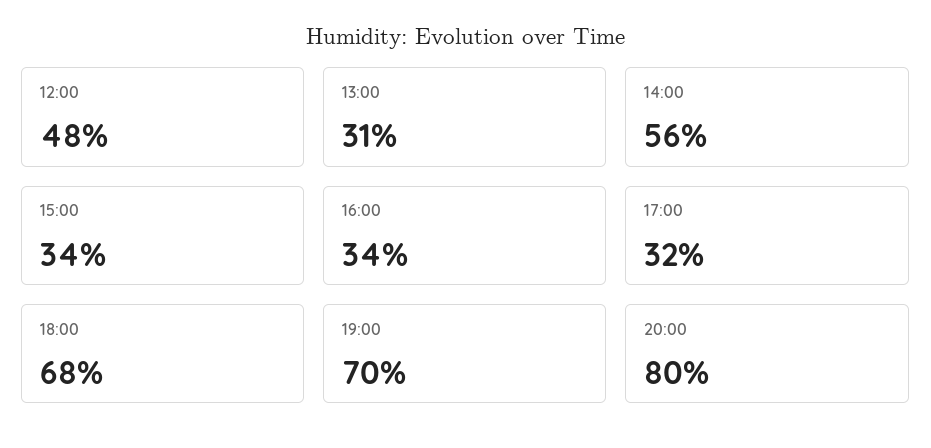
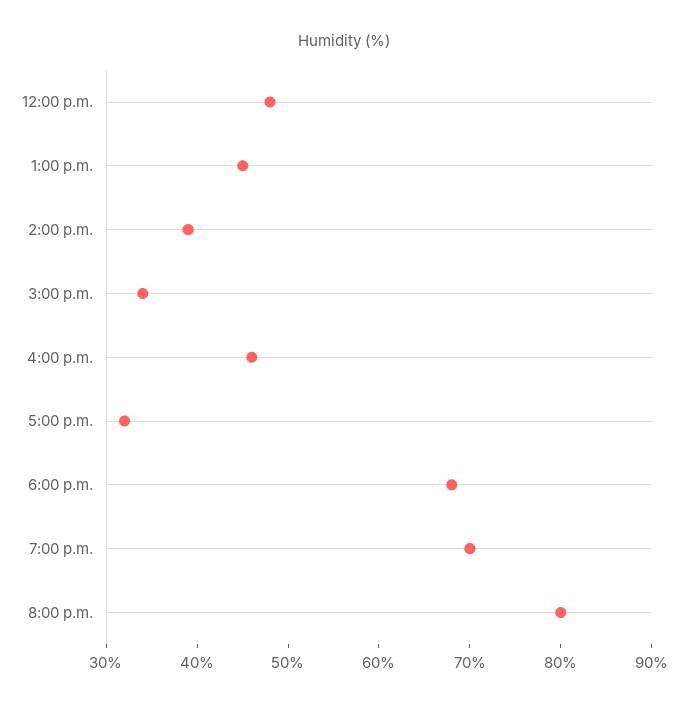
  {
    "12:00": 48,
-   "13:00": 31,
+   "13:00": 45,
-   "14:00": 56,
+   "14:00": 39,
    "15:00": 34,
-   "16:00": 34,
+   "16:00": 46,
    "17:00": 32,
    "18:00": 68,
    "19:00": 70,
    "20:00": 80
  }

